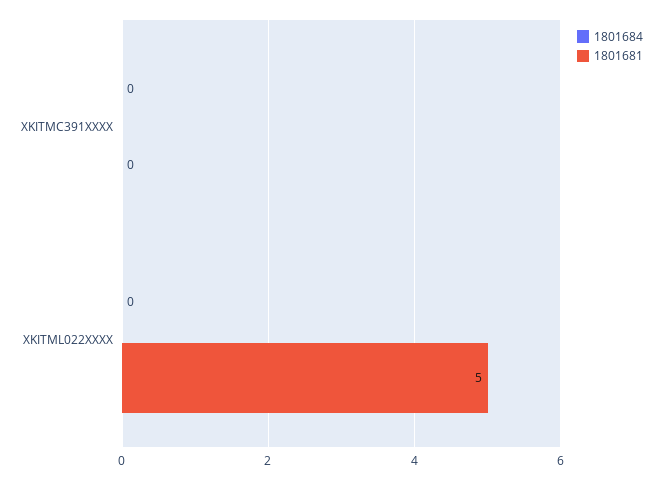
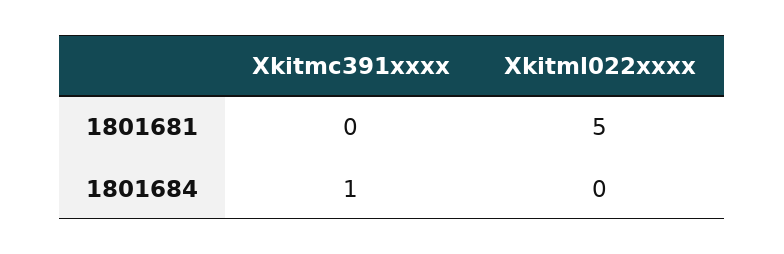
  {
    "1801684": {
-     "XKITMC391XXXX": 0,
+     "XKITMC391XXXX": 1,
      "XKITML022XXXX": 0
    },
    "1801681": {
      "XKITMC391XXXX": 0,
      "XKITML022XXXX": 5
    }
  }

